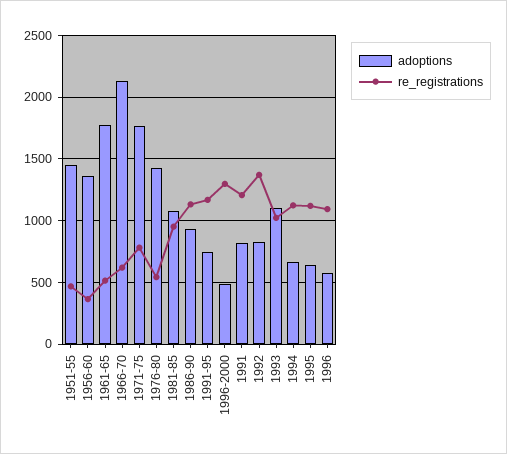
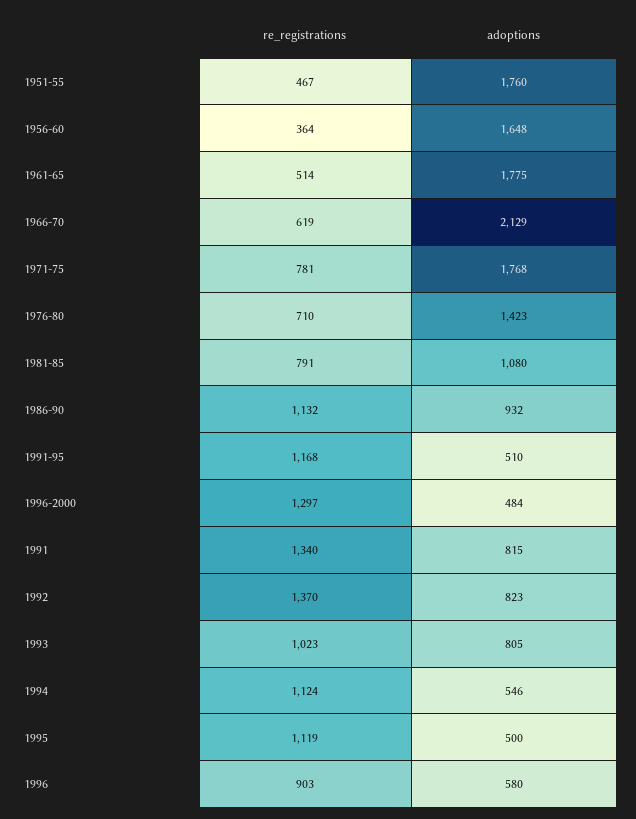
  {
    "adoptions": {
-     "1951-55": 1450,
+     "1951-55": 1760,
-     "1956-60": 1350,
+     "1956-60": 1648,
      "1961-65": 1775,
      "1966-70": 2129,
      "1971-75": 1768,
      "1976-80": 1423,
      "1981-85": 1080,
      "1986-90": 932,
-     "1991-95": 750,
+     "1991-95": 510,
      "1996-2000": 484,
      "1991": 815,
      "1992": 823,
-     "1993": 1100,
+     "1993": 805,
-     "1994": 650,
+     "1994": 546,
-     "1995": 650,
+     "1995": 500,
      "1996": 580
    },
    "re_registrations": {
      "1951-55": 467,
      "1956-60": 364,
      "1961-65": 514,
      "1966-70": 619,
      "1971-75": 781,
-     "1976-80": 550,
+     "1976-80": 710,
-     "1981-85": 950,
+     "1981-85": 791,
      "1986-90": 1132,
      "1991-95": 1168,
      "1996-2000": 1297,
-     "1991": 1200,
+     "1991": 1340,
      "1992": 1370,
      "1993": 1023,
      "1994": 1124,
      "1995": 1119,
-     "1996": 1100
+     "1996": 903
    }
  }

